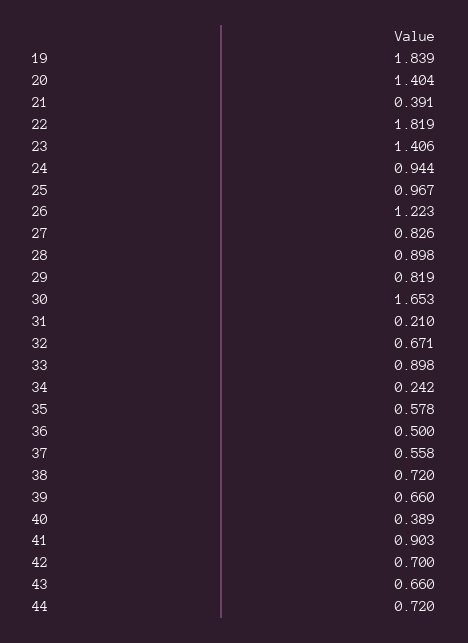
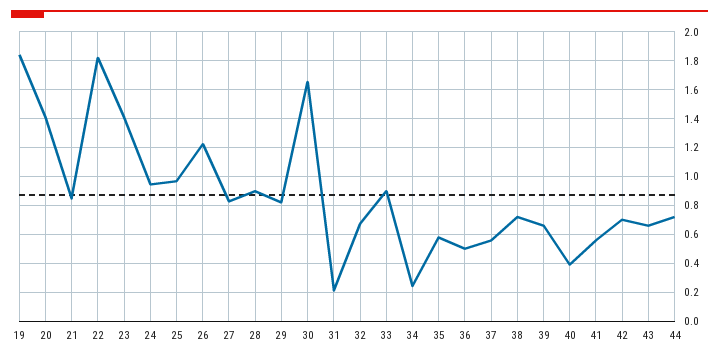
  {
    "19": 1.839,
    "20": 1.404,
-   "21": 0.391,
+   "21": 0.85,
    "22": 1.819,
    "23": 1.406,
    "24": 0.944,
    "25": 0.967,
    "26": 1.223,
    "27": 0.826,
    "28": 0.898,
    "29": 0.819,
    "30": 1.653,
    "31": 0.21,
    "32": 0.671,
    "33": 0.898,
    "34": 0.242,
    "35": 0.578,
    "36": 0.5,
    "37": 0.558,
    "38": 0.72,
    "39": 0.66,
    "40": 0.389,
-   "41": 0.903,
+   "41": 0.55,
    "42": 0.7,
    "43": 0.66,
    "44": 0.72
  }

